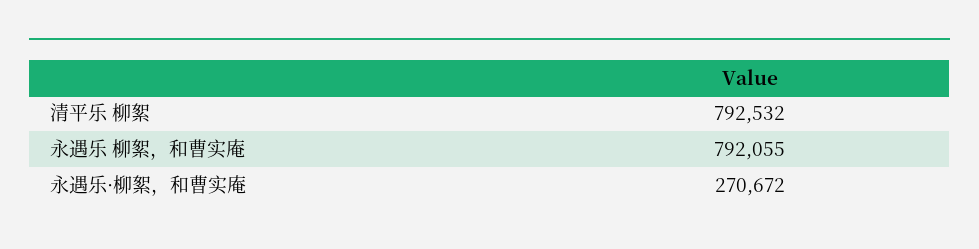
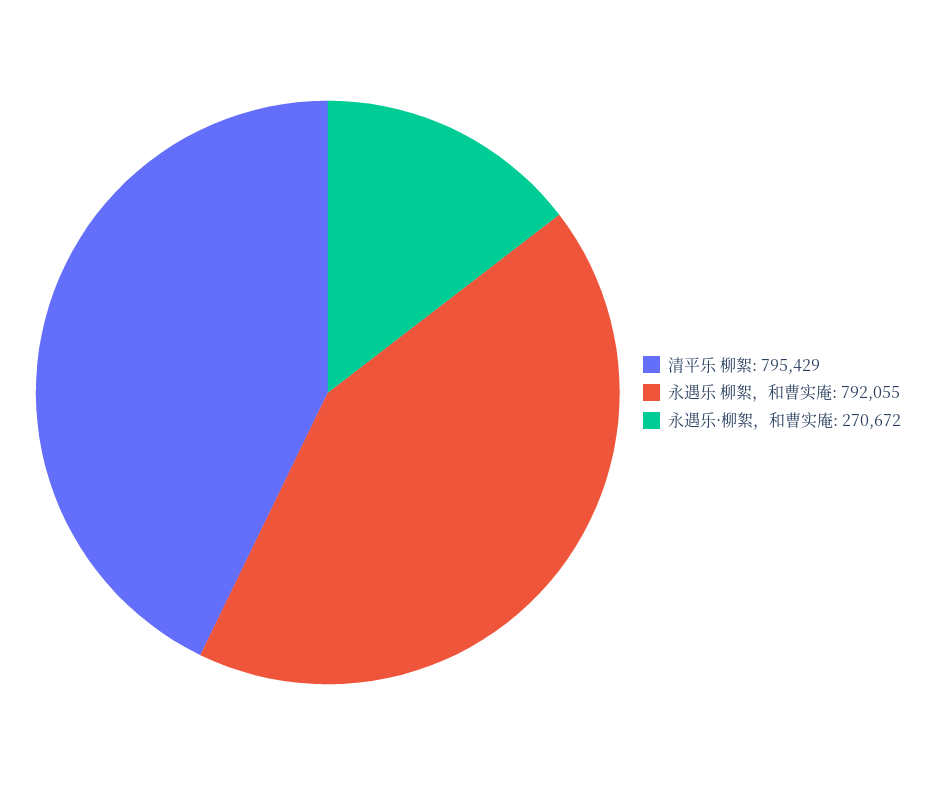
  {
-   "清平乐 柳絮": 792532,
+   "清平乐 柳絮": 795429,
    "永遇乐 柳絮，和曹实庵": 792055,
    "永遇乐·柳絮，和曹实庵": 270672
  }

